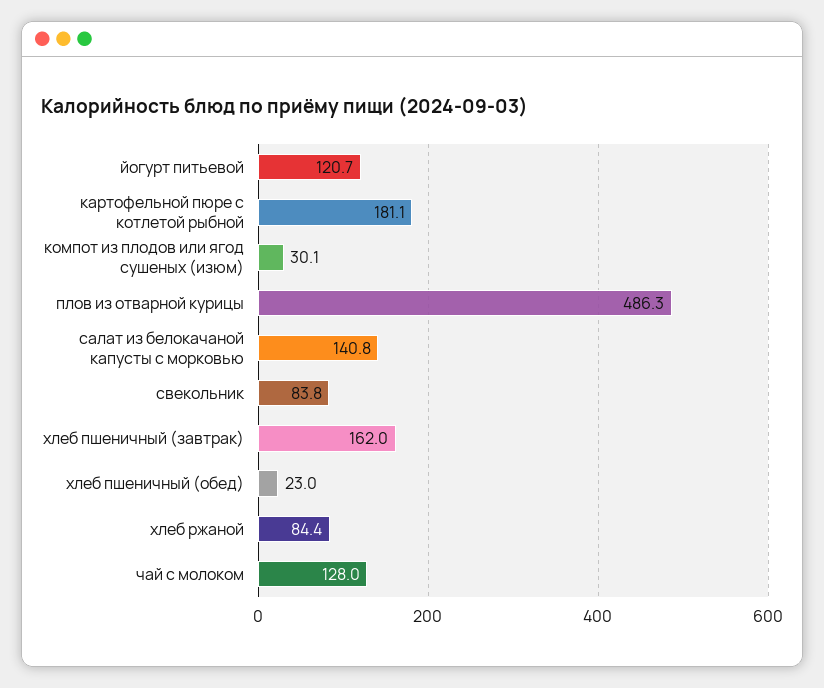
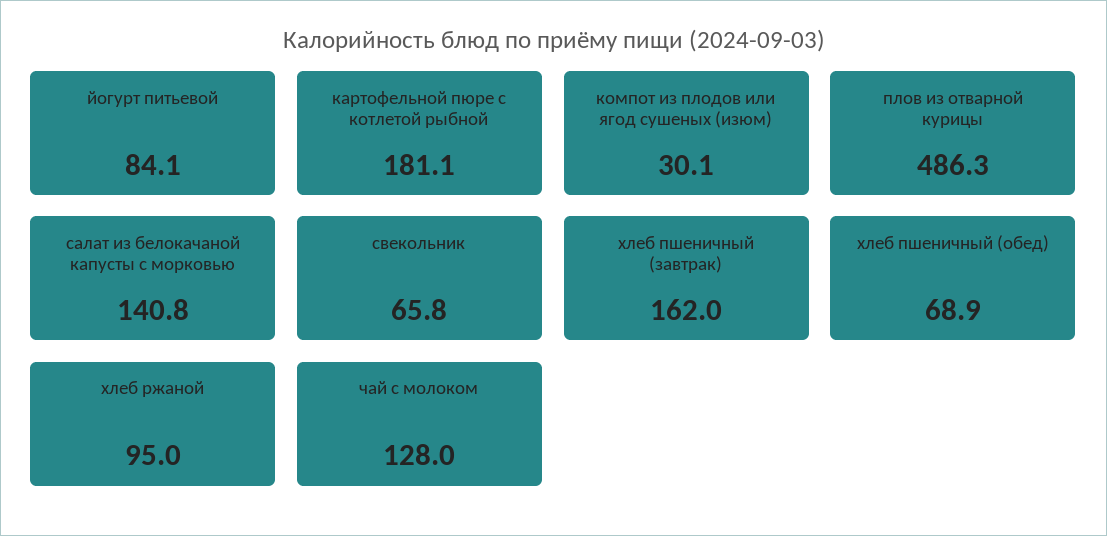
  {
-   "йогурт питьевой": 120.7,
+   "йогурт питьевой": 84.1,
    "картофельной пюре с котлетой рыбной": 181.1,
    "компот из плодов или ягод сушеных (изюм)": 30.1,
    "плов из отварной курицы": 486.3,
    "салат из белокачаной капусты с морковью": 140.8,
-   "свекольник": 83.8,
+   "свекольник": 65.8,
    "хлеб пшеничный (завтрак)": 162,
-   "хлеб пшеничный (обед)": 23,
+   "хлеб пшеничный (обед)": 68.9,
-   "хлеб ржаной": 84.4,
+   "хлеб ржаной": 95,
    "чай с молоком": 128
  }

